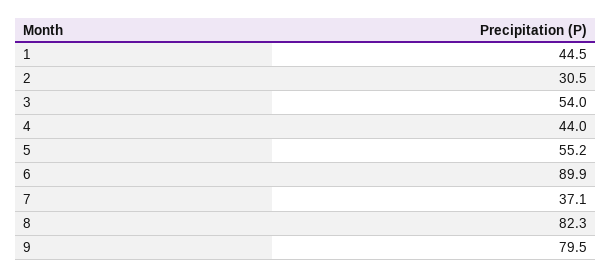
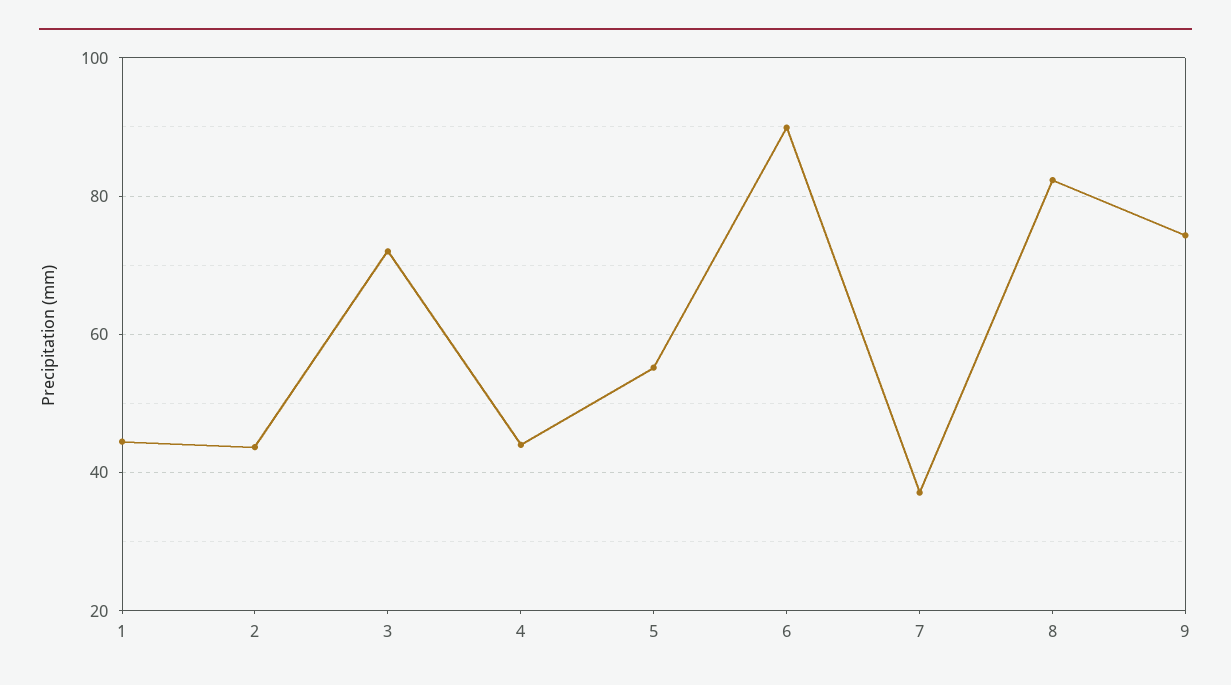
  {
    "1": 44.5,
-   "2": 30.5,
+   "2": 44,
-   "3": 54,
+   "3": 72,
    "4": 44,
    "5": 55.2,
    "6": 89.9,
    "7": 37.1,
    "8": 82.3,
-   "9": 79.5
+   "9": 74
  }

